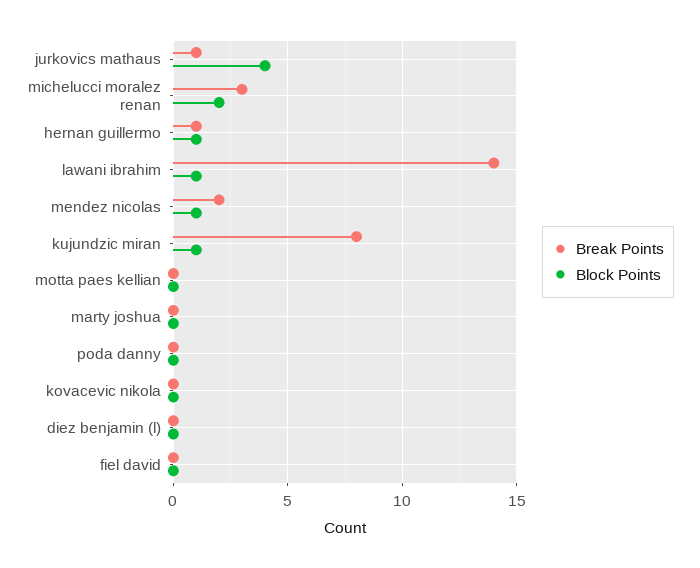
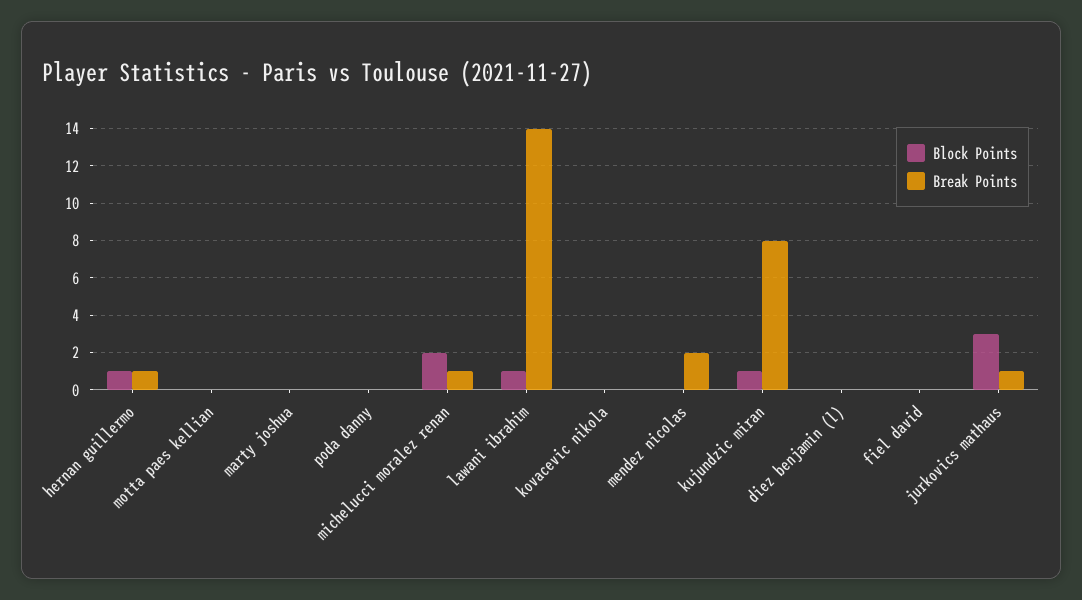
  {
    "Break Points": {
      "jurkovics mathaus": 1,
-     "michelucci moralez renan": 3,
+     "michelucci moralez renan": 1,
      "hernan guillermo": 1,
      "lawani ibrahim": 14,
      "mendez nicolas": 2,
      "kujundzic miran": 8,
      "motta paes kellian": 0,
      "marty joshua": 0,
      "poda danny": 0,
      "kovacevic nikola": 0,
      "diez benjamin (l)": 0,
      "fiel david": 0
    },
    "Block Points": {
-     "jurkovics mathaus": 4,
+     "jurkovics mathaus": 3,
      "michelucci moralez renan": 2,
      "hernan guillermo": 1,
      "lawani ibrahim": 1,
-     "mendez nicolas": 1,
+     "mendez nicolas": 0,
      "kujundzic miran": 1,
      "motta paes kellian": 0,
      "marty joshua": 0,
      "poda danny": 0,
      "kovacevic nikola": 0,
      "diez benjamin (l)": 0,
      "fiel david": 0
    }
  }

